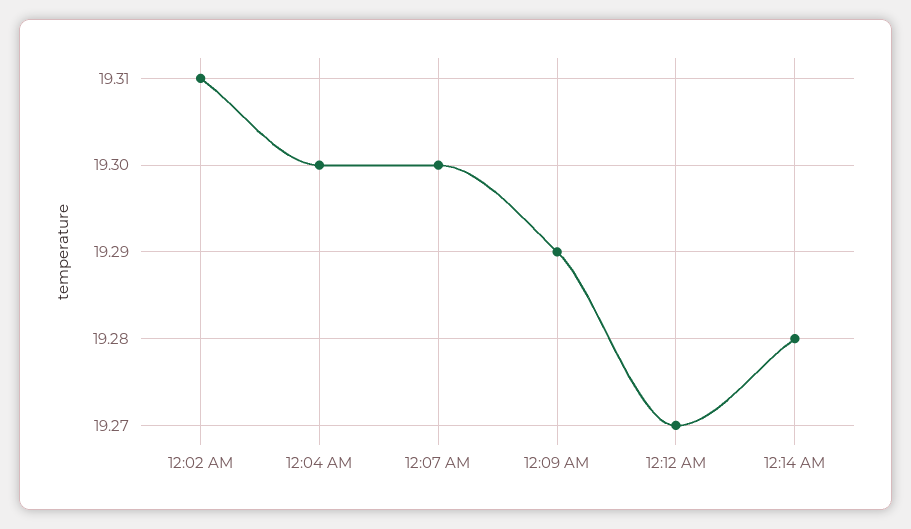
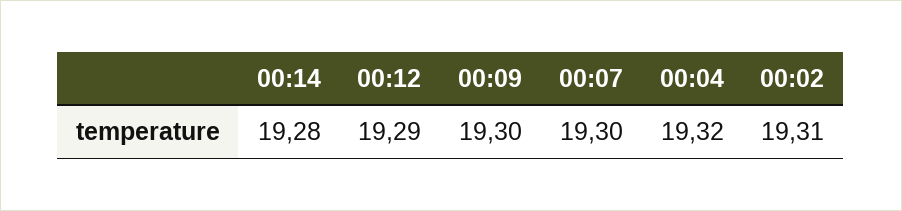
  {
    "12:02 AM": 19.31,
-   "12:04 AM": 19.3,
+   "12:04 AM": 19.32,
    "12:07 AM": 19.3,
-   "12:09 AM": 19.29,
+   "12:09 AM": 19.3,
-   "12:12 AM": 19.27,
+   "12:12 AM": 19.29,
    "12:14 AM": 19.28
  }

